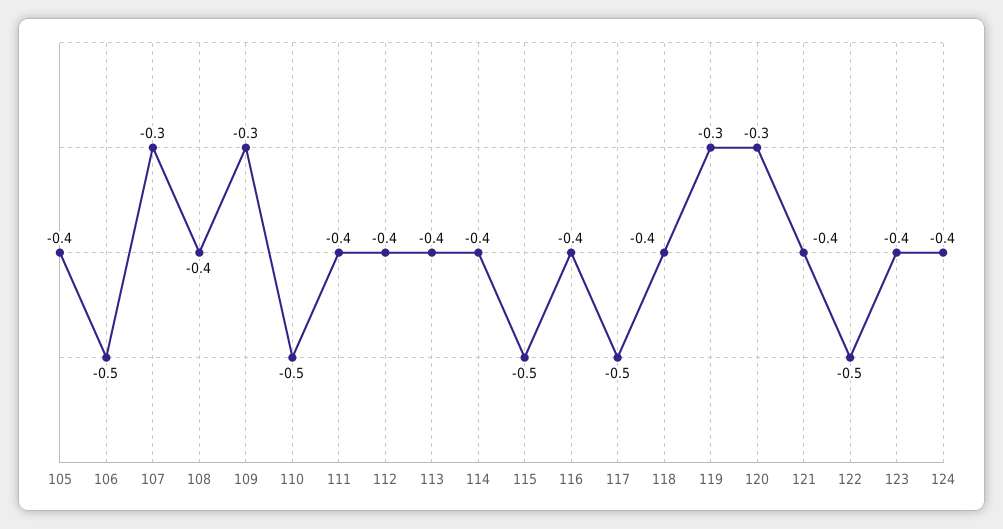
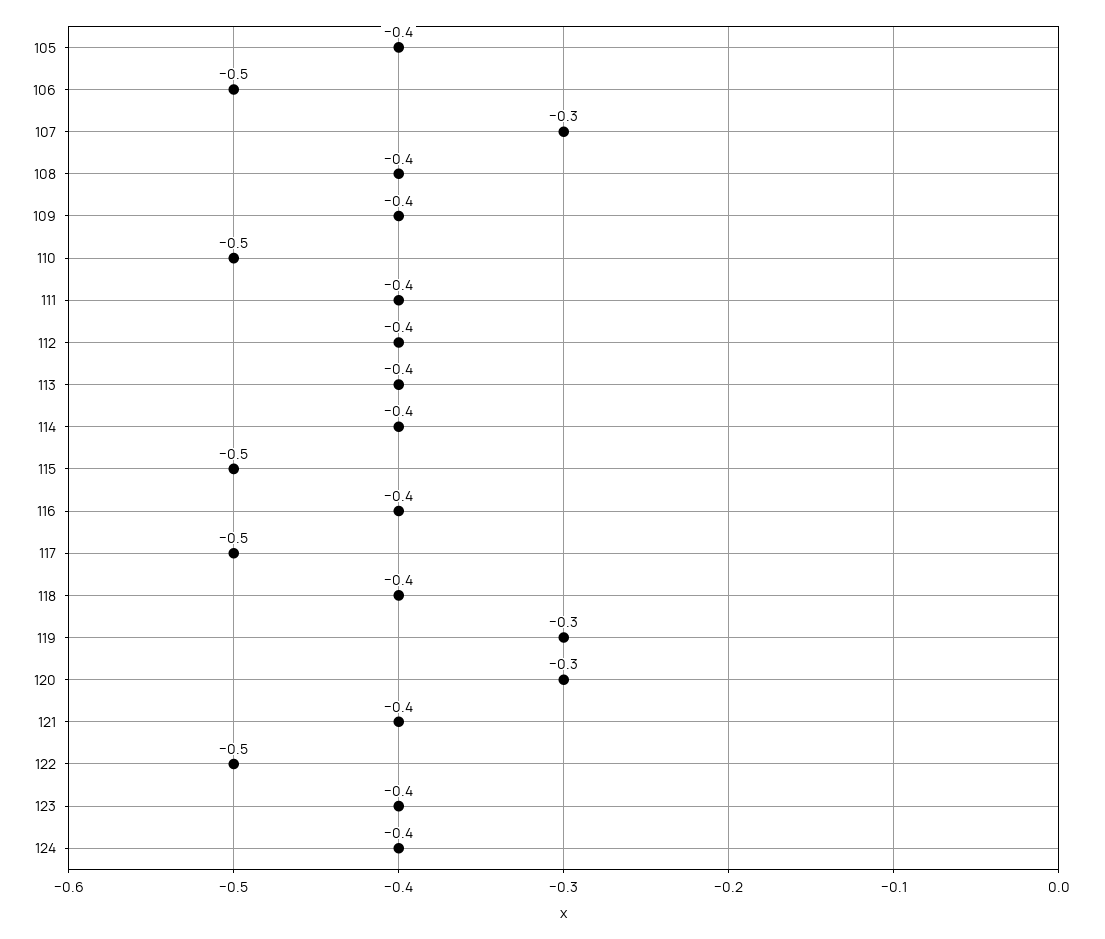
  {
    "105": -0.4,
    "106": -0.5,
    "107": -0.3,
    "108": -0.4,
-   "109": -0.3,
+   "109": -0.4,
    "110": -0.5,
    "111": -0.4,
    "112": -0.4,
    "113": -0.4,
    "114": -0.4,
    "115": -0.5,
    "116": -0.4,
    "117": -0.5,
    "118": -0.4,
    "119": -0.3,
    "120": -0.3,
    "121": -0.4,
    "122": -0.5,
    "123": -0.4,
    "124": -0.4
  }

